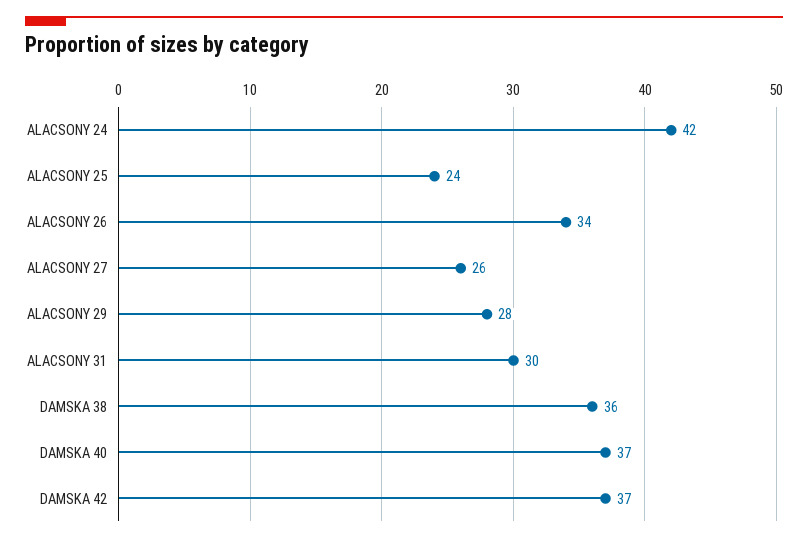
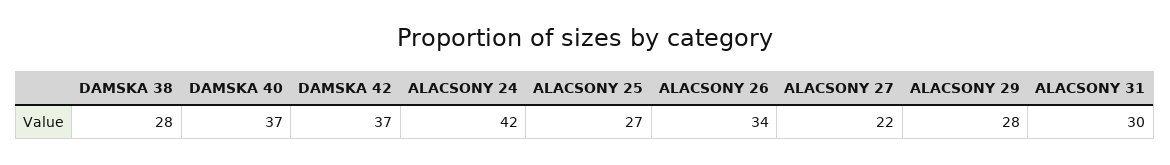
  {
    "ALACSONY 24": 42,
-   "ALACSONY 25": 24,
+   "ALACSONY 25": 27,
    "ALACSONY 26": 34,
-   "ALACSONY 27": 26,
+   "ALACSONY 27": 22,
    "ALACSONY 29": 28,
    "ALACSONY 31": 30,
-   "DAMSKA 38": 36,
+   "DAMSKA 38": 28,
    "DAMSKA 40": 37,
    "DAMSKA 42": 37
  }

